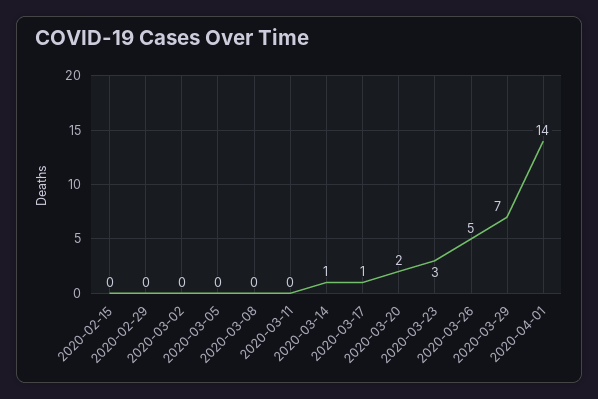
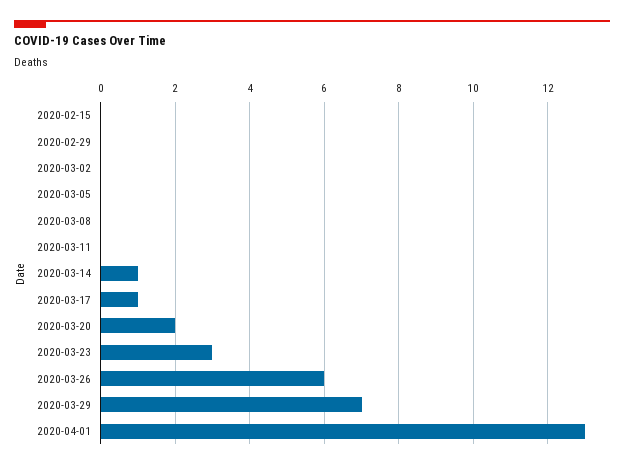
  {
    "2020-02-15": 0,
    "2020-02-29": 0,
    "2020-03-02": 0,
    "2020-03-05": 0,
    "2020-03-08": 0,
    "2020-03-11": 0,
    "2020-03-14": 1,
    "2020-03-17": 1,
    "2020-03-20": 2,
    "2020-03-23": 3,
-   "2020-03-26": 5,
+   "2020-03-26": 6,
    "2020-03-29": 7,
-   "2020-04-01": 14
+   "2020-04-01": 13
  }

